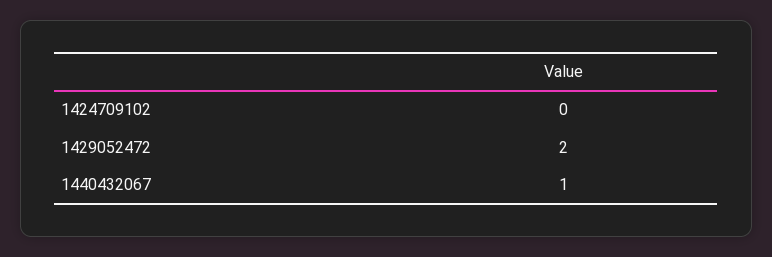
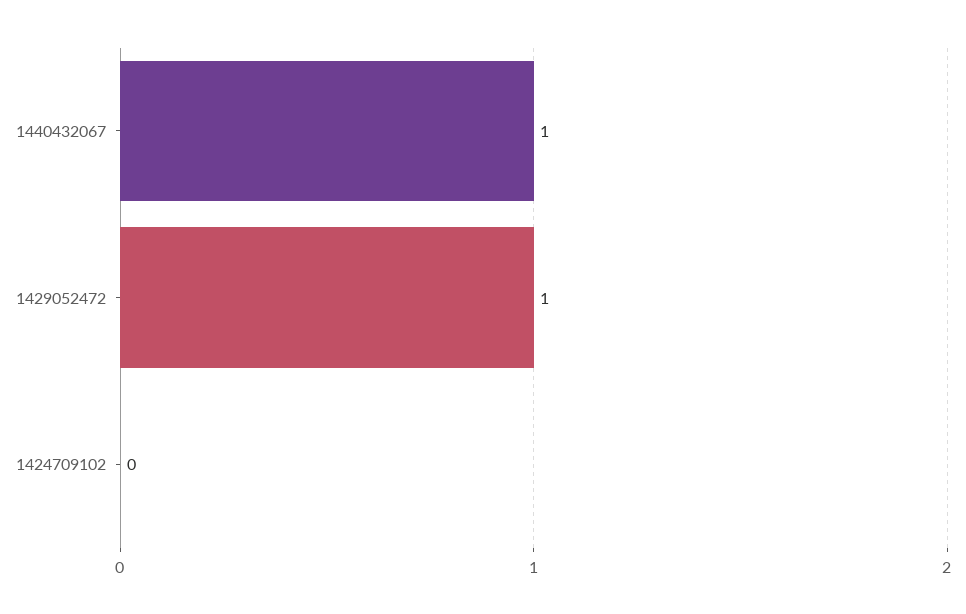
  {
    "1424709102": 0,
-   "1429052472": 2,
+   "1429052472": 1,
    "1440432067": 1
  }

